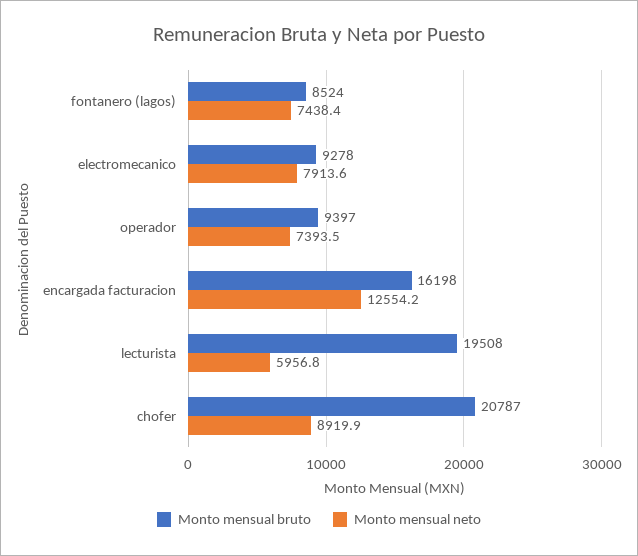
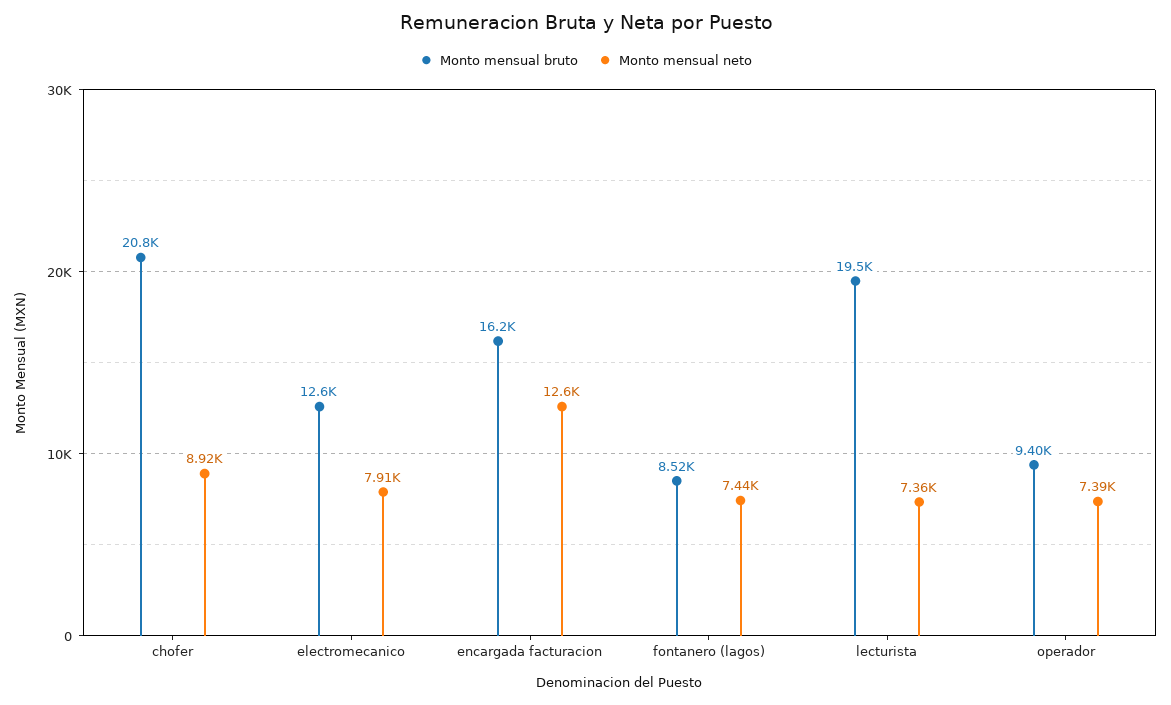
  {
    "Monto mensual bruto": {
      "fontanero (lagos)": 8524,
-     "electromecanico": 9278,
+     "electromecanico": 12600,
      "operador": 9397,
      "encargada facturacion": 16198,
      "lecturista": 19508,
      "chofer": 20787
    },
    "Monto mensual neto": {
      "fontanero (lagos)": 7438.4,
      "electromecanico": 7913.6,
      "operador": 7393.5,
      "encargada facturacion": 12554.2,
-     "lecturista": 5956.8,
+     "lecturista": 7360,
      "chofer": 8919.9
    }
  }

